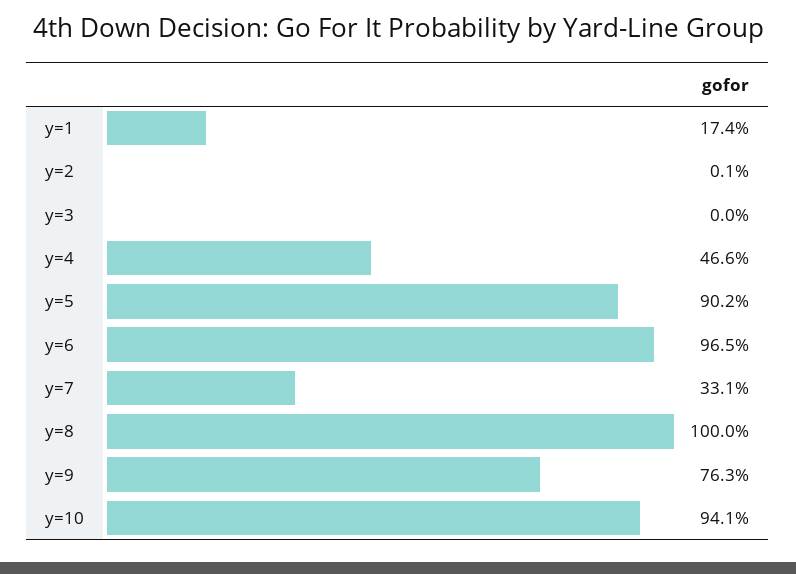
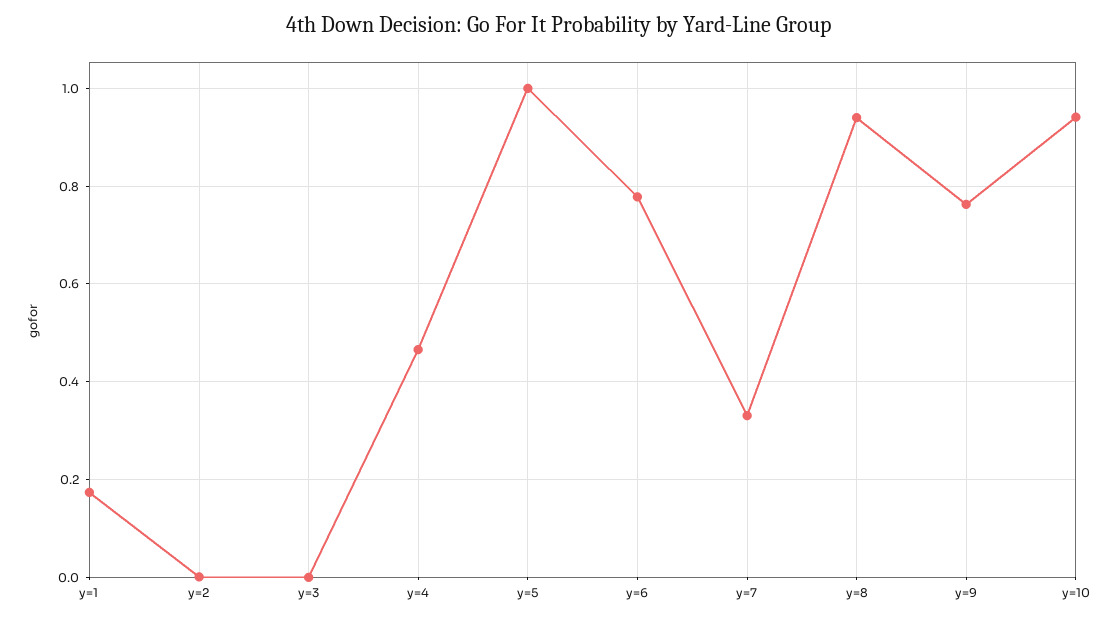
  {
    "y=1": 0.174,
    "y=2": 0.001,
    "y=3": 0,
    "y=4": 0.466,
-   "y=5": 0.902,
+   "y=5": 1,
-   "y=6": 0.965,
+   "y=6": 0.78,
    "y=7": 0.331,
-   "y=8": 1,
+   "y=8": 0.94,
    "y=9": 0.763,
    "y=10": 0.941
  }

